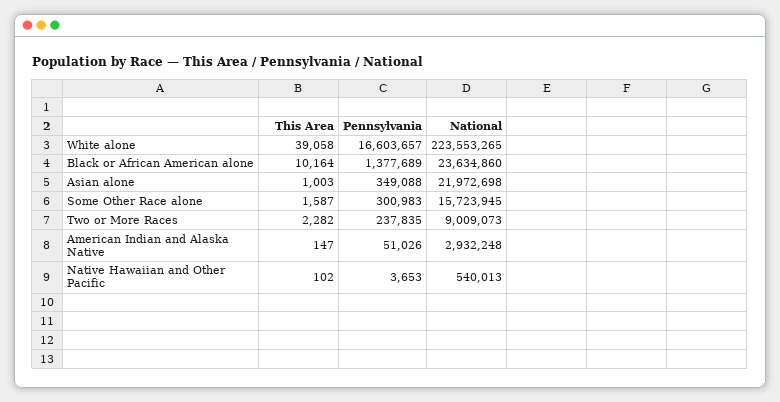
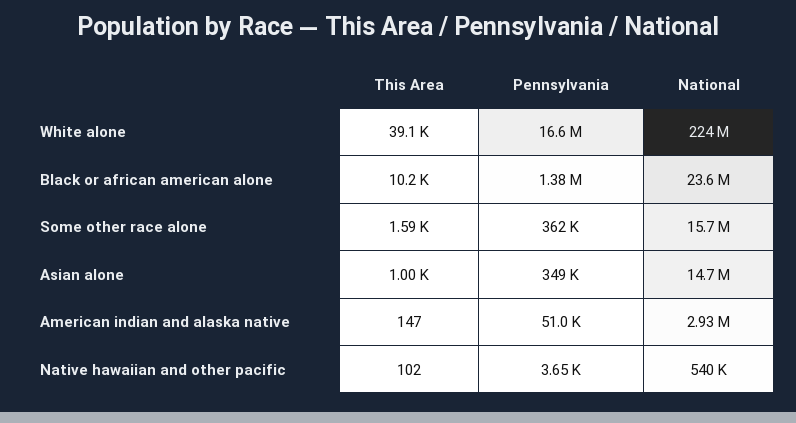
  {
    "This Area": {
      "White alone": 39058,
      "Black or African American alone": 10164,
      "Asian alone": 1003,
      "Some Other Race alone": 1587,
-     "Two or More Races": 2282,
      "American Indian and Alaska Native": 147,
      "Native Hawaiian and Other Pacific": 102
    },
    "Pennsylvania": {
      "White alone": 16603657,
      "Black or African American alone": 1377689,
      "Asian alone": 349088,
-     "Some Other Race alone": 300983,
+     "Some Other Race alone": 362000,
-     "Two or More Races": 237835,
      "American Indian and Alaska Native": 51026,
      "Native Hawaiian and Other Pacific": 3653
    },
    "National": {
      "White alone": 223553265,
      "Black or African American alone": 23634860,
-     "Asian alone": 21972698,
+     "Asian alone": 14700000,
      "Some Other Race alone": 15723945,
-     "Two or More Races": 9009073,
      "American Indian and Alaska Native": 2932248,
      "Native Hawaiian and Other Pacific": 540013
    }
  }

